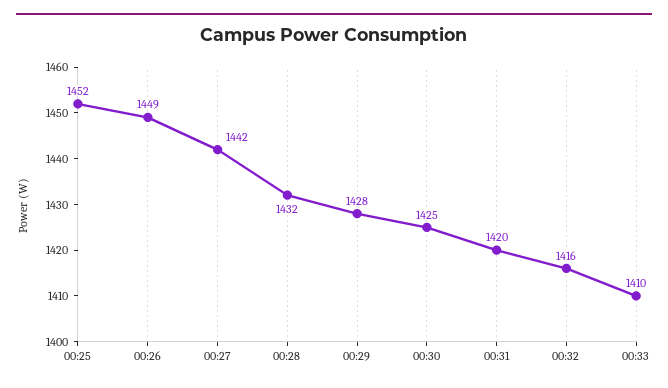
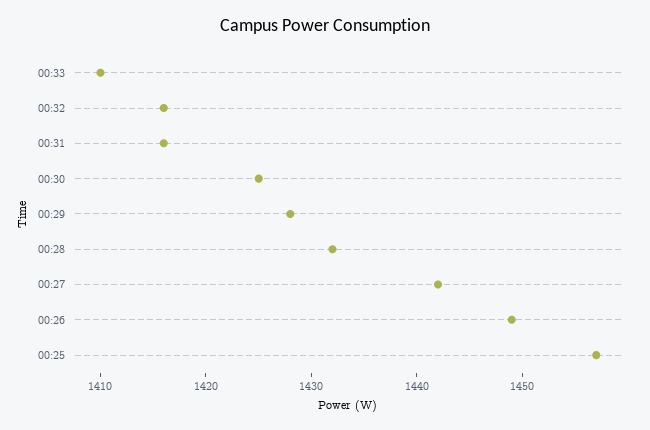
  {
-   "00:25": 1452,
+   "00:25": 1457,
    "00:26": 1449,
    "00:27": 1442,
    "00:28": 1432,
    "00:29": 1428,
    "00:30": 1425,
-   "00:31": 1420,
+   "00:31": 1416,
    "00:32": 1416,
    "00:33": 1410
  }

